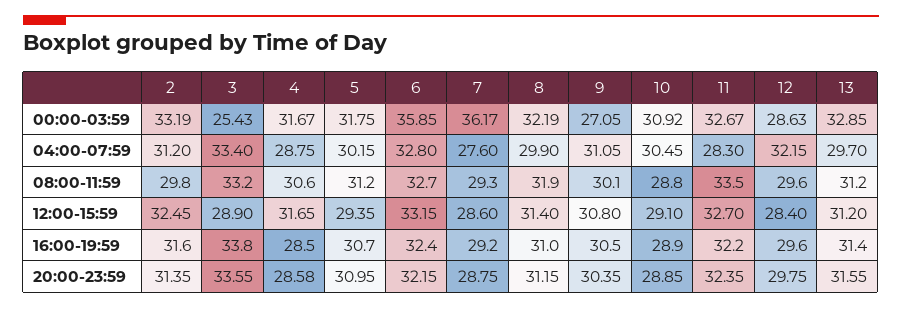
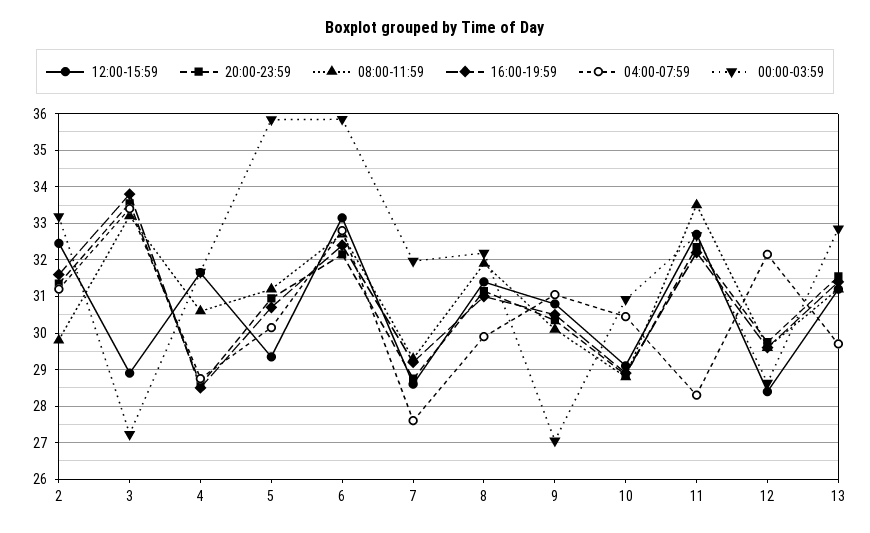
  {
    "00:00-03:59": {
      "2": 33.19,
-     "3": 25.43,
+     "3": 27.2,
      "4": 31.67,
-     "5": 31.75,
+     "5": 35.8,
      "6": 35.85,
-     "7": 36.17,
+     "7": 32,
      "8": 32.19,
      "9": 27.05,
      "10": 30.92,
      "11": 32.67,
      "12": 28.63,
      "13": 32.85
    },
    "04:00-07:59": {
      "2": 31.2,
      "3": 33.4,
      "4": 28.75,
      "5": 30.15,
      "6": 32.8,
      "7": 27.6,
      "8": 29.9,
      "9": 31.05,
      "10": 30.45,
      "11": 28.3,
      "12": 32.15,
      "13": 29.7
    },
    "08:00-11:59": {
      "2": 29.8,
      "3": 33.2,
      "4": 30.6,
      "5": 31.2,
      "6": 32.7,
      "7": 29.3,
      "8": 31.9,
      "9": 30.1,
      "10": 28.8,
      "11": 33.5,
      "12": 29.6,
      "13": 31.2
    },
    "12:00-15:59": {
      "2": 32.45,
      "3": 28.9,
      "4": 31.65,
      "5": 29.35,
      "6": 33.15,
      "7": 28.6,
      "8": 31.4,
      "9": 30.8,
      "10": 29.1,
      "11": 32.7,
      "12": 28.4,
      "13": 31.2
    },
    "16:00-19:59": {
      "2": 31.6,
      "3": 33.8,
      "4": 28.5,
      "5": 30.7,
      "6": 32.4,
      "7": 29.2,
      "8": 31,
      "9": 30.5,
      "10": 28.9,
      "11": 32.2,
      "12": 29.6,
      "13": 31.4
    },
    "20:00-23:59": {
      "2": 31.35,
      "3": 33.55,
      "4": 28.58,
      "5": 30.95,
      "6": 32.15,
      "7": 28.75,
      "8": 31.15,
      "9": 30.35,
      "10": 28.85,
      "11": 32.35,
      "12": 29.75,
      "13": 31.55
    }
  }

